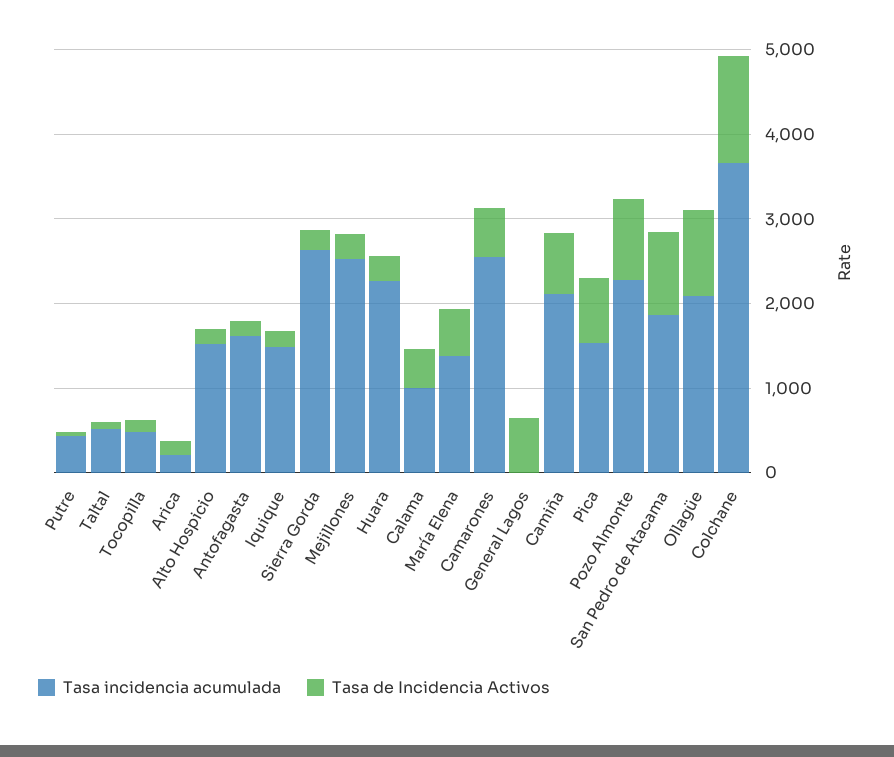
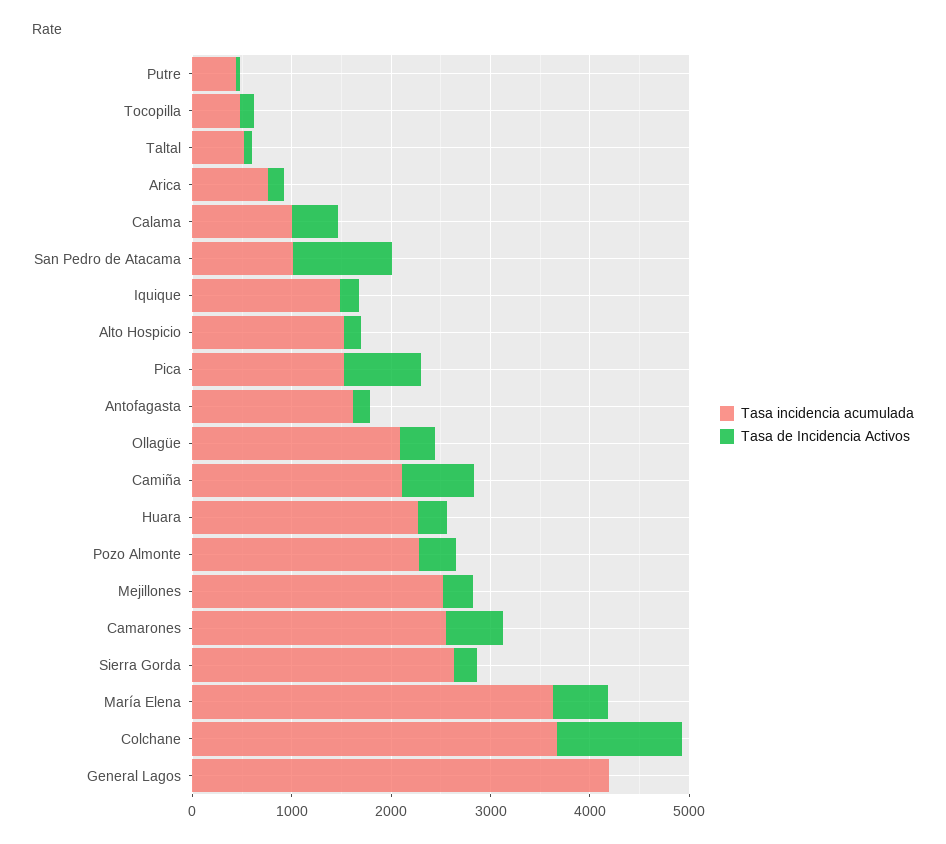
  {
    "Tasa incidencia acumulada": {
      "Putre": 400,
      "Taltal": 600,
      "Tocopilla": 400,
-     "Arica": 200,
+     "Arica": 800,
      "Alto Hospicio": 1600,
      "Antofagasta": 1600,
      "Iquique": 1400,
      "Sierra Gorda": 2600,
      "Mejillones": 2600,
      "Huara": 2200,
      "Calama": 1000,
-     "María Elena": 1400,
+     "María Elena": 3600,
      "Camarones": 2600,
-     "General Lagos": 0,
+     "General Lagos": 4200,
      "Camiña": 2200,
      "Pica": 1600,
      "Pozo Almonte": 2200,
-     "San Pedro de Atacama": 1800,
+     "San Pedro de Atacama": 1000,
      "Ollagüe": 2000,
      "Colchane": 3600
    },
    "Tasa de Incidencia Activos": {
      "Putre": 0,
      "Taltal": 0,
      "Tocopilla": 200,
      "Arica": 200,
      "Alto Hospicio": 200,
      "Antofagasta": 200,
      "Iquique": 200,
      "Sierra Gorda": 200,
      "Mejillones": 200,
      "Huara": 400,
      "Calama": 400,
      "María Elena": 600,
      "Camarones": 600,
-     "General Lagos": 600,
+     "General Lagos": 0,
      "Camiña": 800,
      "Pica": 800,
-     "Pozo Almonte": 1000,
+     "Pozo Almonte": 400,
      "San Pedro de Atacama": 1000,
-     "Ollagüe": 1000,
+     "Ollagüe": 400,
      "Colchane": 1200
    }
  }

